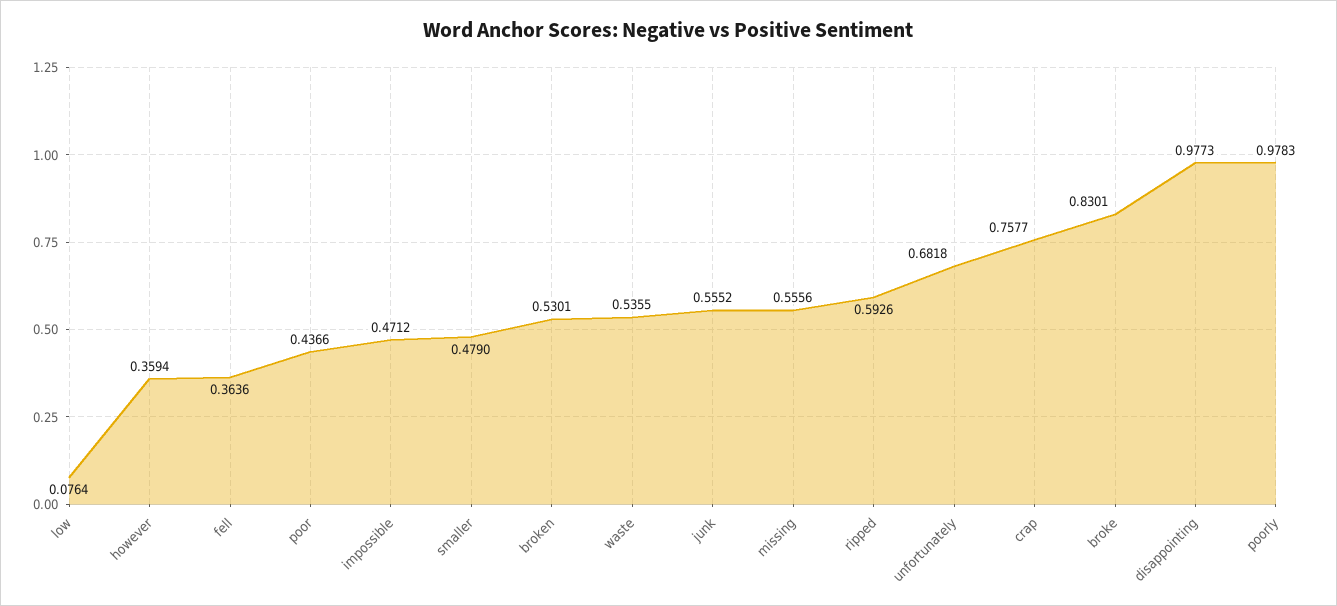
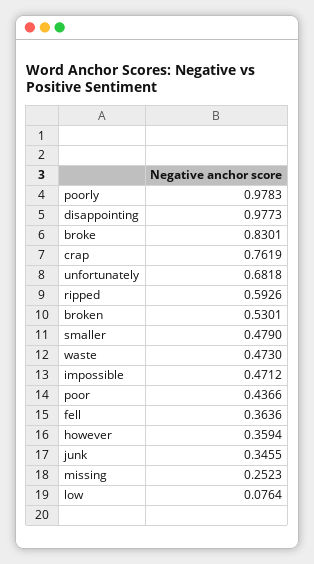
  {
    "low": 0.0764,
    "however": 0.3594,
    "fell": 0.3636,
    "poor": 0.4366,
    "impossible": 0.4712,
    "smaller": 0.479,
    "broken": 0.5301,
-   "waste": 0.5355,
+   "waste": 0.473,
-   "junk": 0.5552,
+   "junk": 0.3455,
-   "missing": 0.5556,
+   "missing": 0.2523,
    "ripped": 0.5926,
    "unfortunately": 0.6818,
-   "crap": 0.7577,
+   "crap": 0.7619,
    "broke": 0.8301,
    "disappointing": 0.9773,
    "poorly": 0.9783
  }

